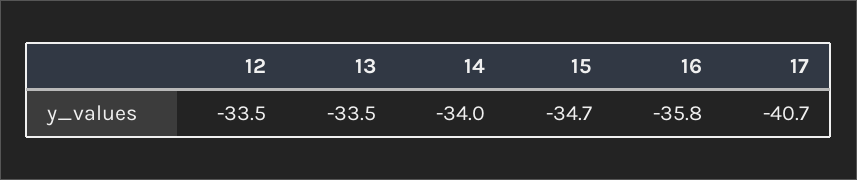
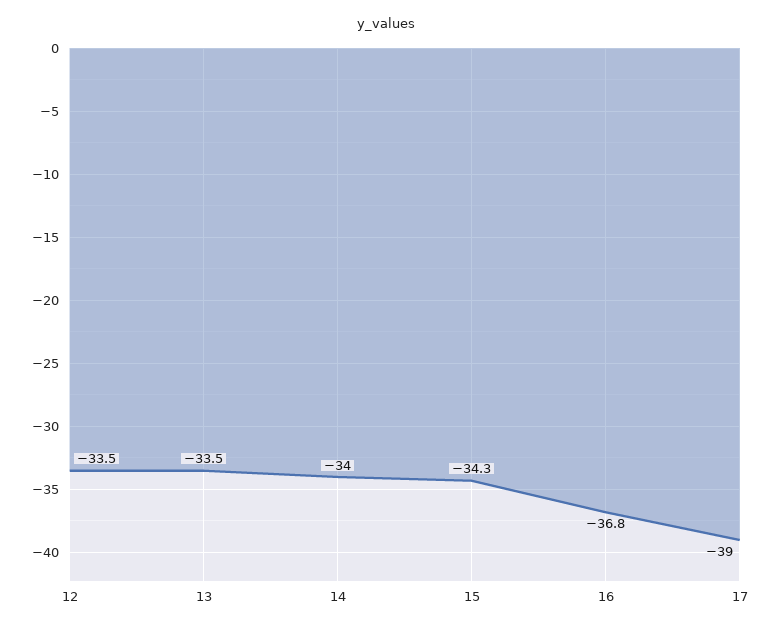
  {
    "12": -33.5,
    "13": -33.5,
    "14": -34,
-   "15": -34.7,
+   "15": -34.3,
-   "16": -35.8,
+   "16": -36.8,
-   "17": -40.7
+   "17": -39
  }

